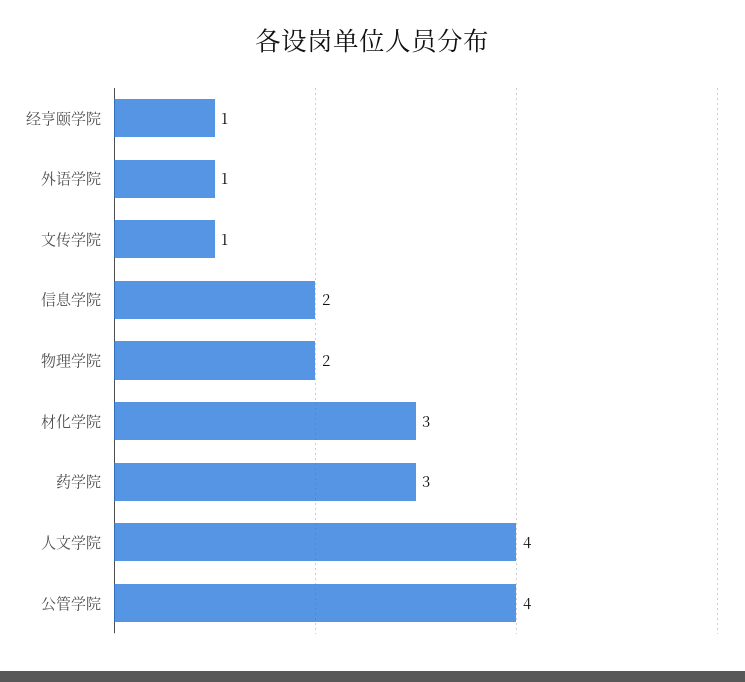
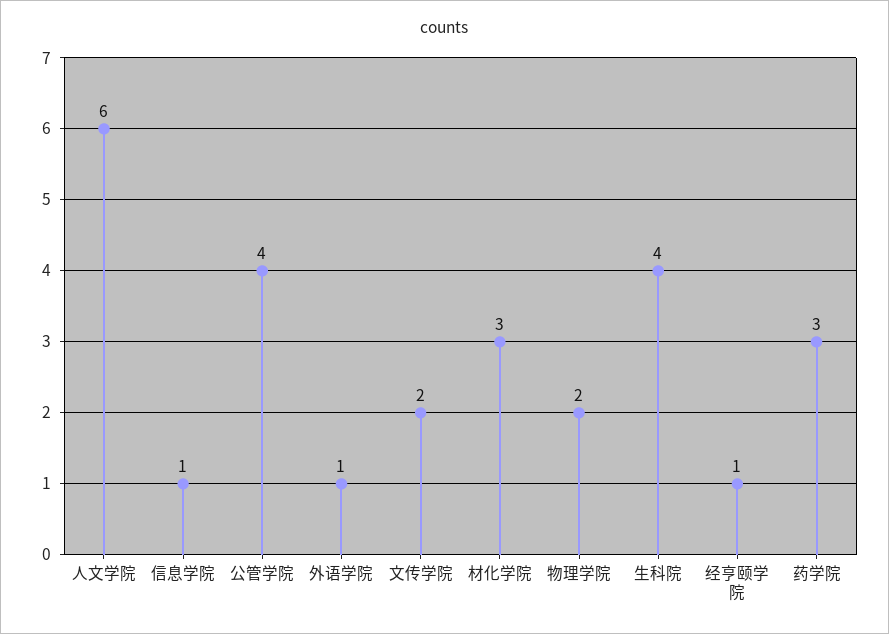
  {
    "经亨颐学院": 1,
    "外语学院": 1,
-   "文传学院": 1,
+   "文传学院": 2,
-   "信息学院": 2,
+   "信息学院": 1,
    "物理学院": 2,
    "材化学院": 3,
    "药学院": 3,
-   "人文学院": 4,
+   "人文学院": 6,
-   "公管学院": 4
+   "公管学院": 4,
+   "生科院": 4
  }

